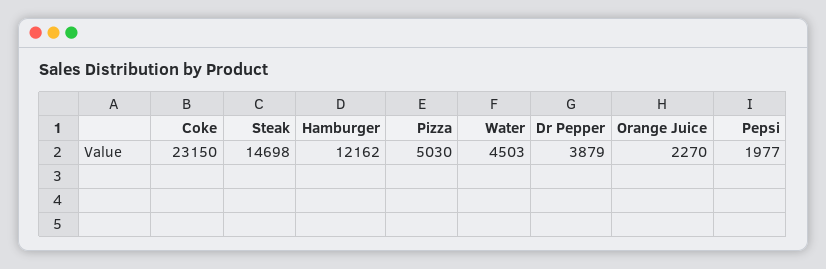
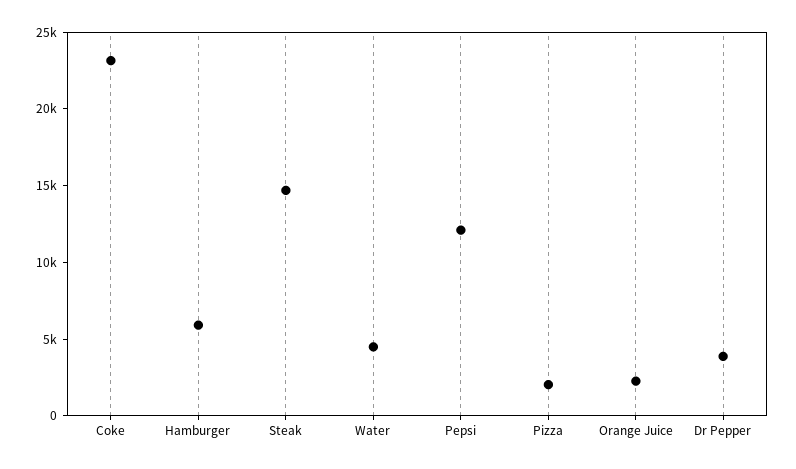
  {
    "Coke": 23150,
    "Steak": 14698,
-   "Hamburger": 12162,
+   "Hamburger": 6000,
-   "Pizza": 5030,
+   "Pizza": 2000,
    "Water": 4503,
    "Dr Pepper": 3879,
    "Orange Juice": 2270,
-   "Pepsi": 1977
+   "Pepsi": 12000
  }

